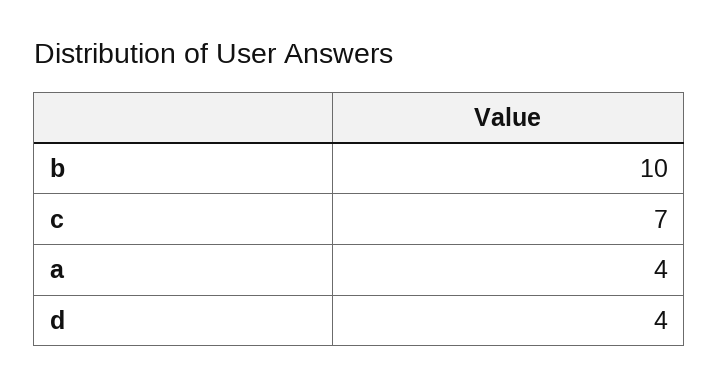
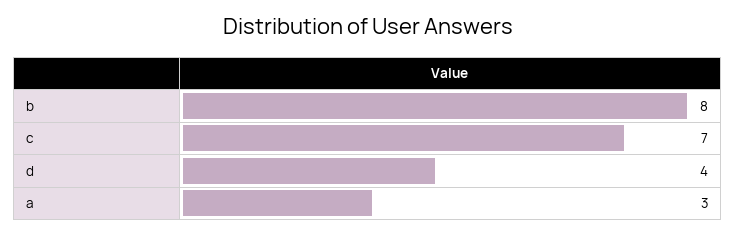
  {
-   "b": 10,
+   "b": 8,
    "c": 7,
-   "a": 4,
+   "a": 3,
    "d": 4
  }

